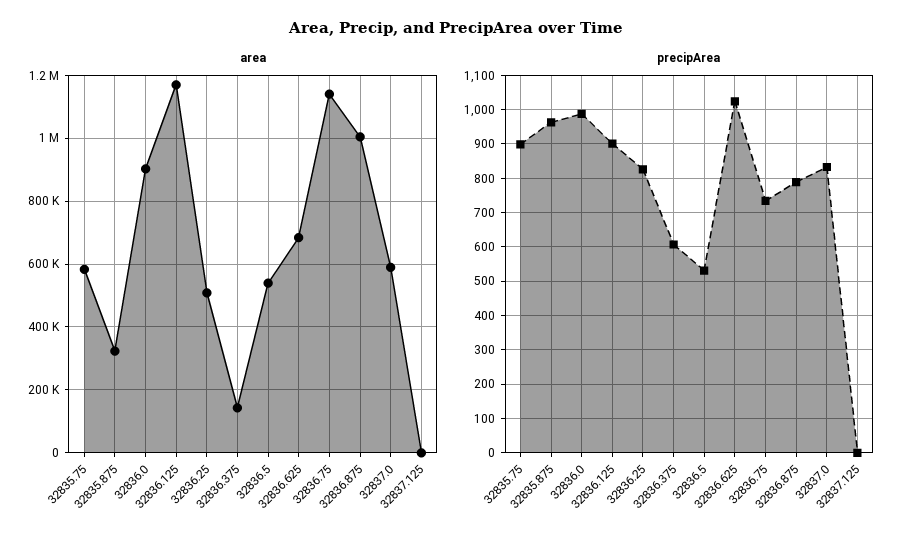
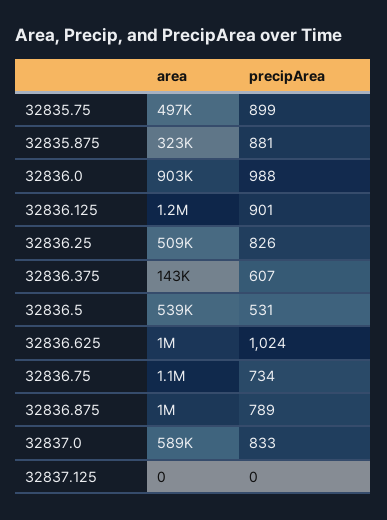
  {
    "area": {
-     "32835.75": 580000,
+     "32835.75": 497000,
      "32835.875": 323000,
      "32836.0": 903000,
      "32836.125": 1200000,
      "32836.25": 509000,
      "32836.375": 143000,
      "32836.5": 539000,
-     "32836.625": 680000,
+     "32836.625": 1000000,
      "32836.75": 1100000,
      "32836.875": 1000000,
      "32837.0": 589000,
      "32837.125": 0
    },
    "precipArea": {
      "32835.75": 899,
-     "32835.875": 960,
+     "32835.875": 881,
      "32836.0": 988,
      "32836.125": 901,
      "32836.25": 826,
      "32836.375": 607,
      "32836.5": 531,
      "32836.625": 1024,
      "32836.75": 734,
      "32836.875": 789,
      "32837.0": 833,
      "32837.125": 0
    }
  }

